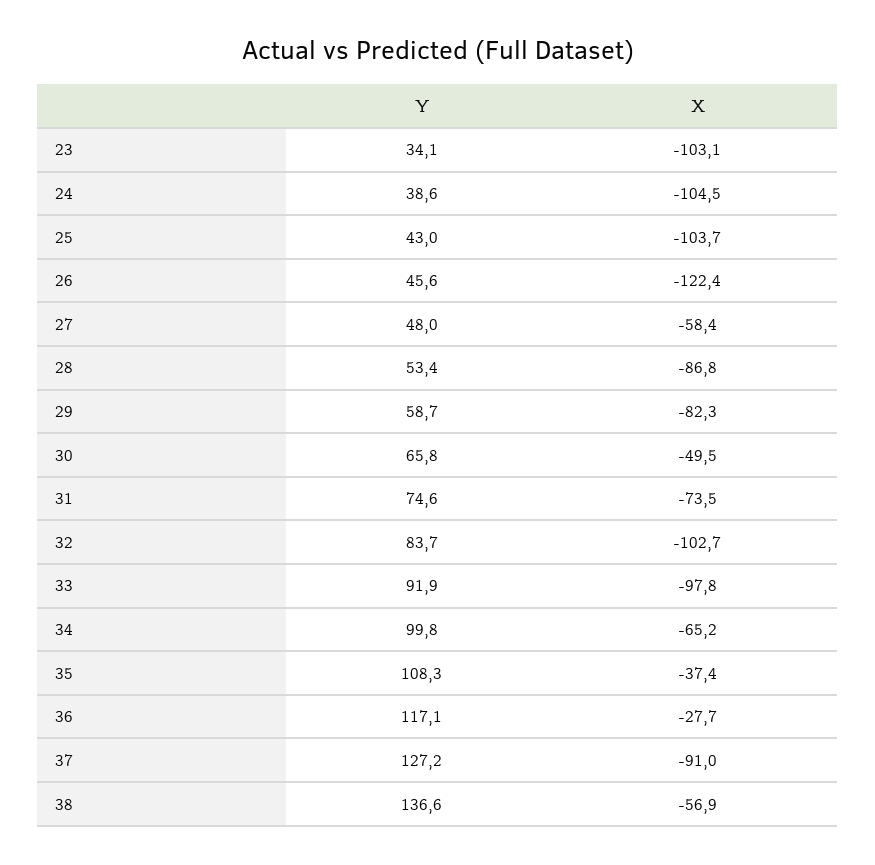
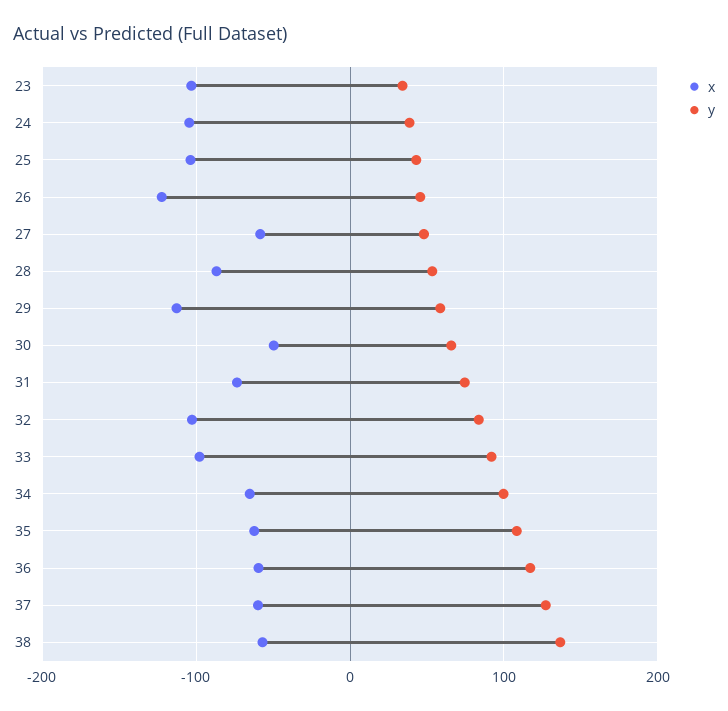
  {
    "Y": {
      "23": 34.1,
      "24": 38.6,
      "25": 43,
      "26": 45.6,
      "27": 48,
      "28": 53.4,
      "29": 58.7,
      "30": 65.8,
      "31": 74.6,
      "32": 83.7,
      "33": 91.9,
      "34": 99.8,
      "35": 108.3,
      "36": 117.1,
      "37": 127.2,
      "38": 136.6
    },
    "X": {
      "23": -103.1,
      "24": -104.5,
      "25": -103.7,
      "26": -122.4,
      "27": -58.4,
      "28": -86.8,
-     "29": -82.3,
+     "29": -110,
      "30": -49.5,
      "31": -73.5,
      "32": -102.7,
      "33": -97.8,
      "34": -65.2,
-     "35": -37.4,
+     "35": -60,
-     "36": -27.7,
+     "36": -60,
-     "37": -91,
+     "37": -60,
      "38": -56.9
    }
  }

